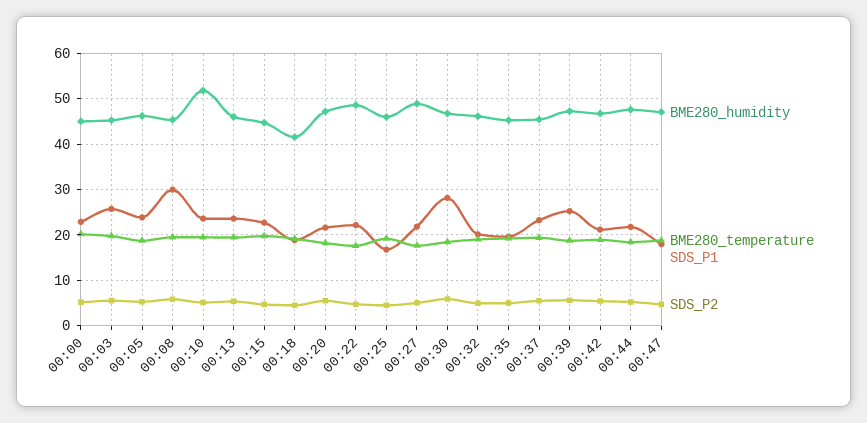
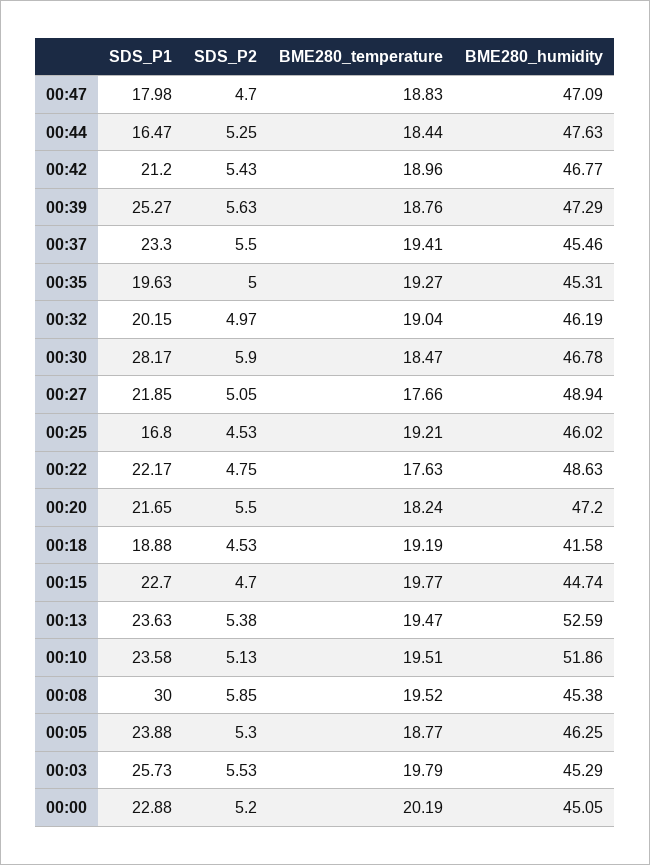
  {
    "BME280_humidity": {
      "00:00": 45.05,
      "00:03": 45.29,
      "00:05": 46.25,
      "00:08": 45.38,
      "00:10": 51.86,
-     "00:13": 46,
+     "00:13": 52.59,
      "00:15": 44.74,
      "00:18": 41.58,
      "00:20": 47.2,
      "00:22": 48.63,
      "00:25": 46.02,
      "00:27": 48.94,
      "00:30": 46.78,
      "00:32": 46.19,
      "00:35": 45.31,
      "00:37": 45.46,
      "00:39": 47.29,
      "00:42": 46.77,
      "00:44": 47.63,
      "00:47": 47.09
    },
    "BME280_temperature": {
      "00:00": 20.19,
      "00:03": 19.79,
      "00:05": 18.77,
      "00:08": 19.52,
      "00:10": 19.51,
      "00:13": 19.47,
      "00:15": 19.77,
      "00:18": 19.19,
      "00:20": 18.24,
      "00:22": 17.63,
      "00:25": 19.21,
      "00:27": 17.66,
      "00:30": 18.47,
      "00:32": 19.04,
      "00:35": 19.27,
      "00:37": 19.41,
      "00:39": 18.76,
      "00:42": 18.96,
      "00:44": 18.44,
      "00:47": 18.83
    },
    "SDS_P1": {
      "00:00": 22.88,
      "00:03": 25.73,
      "00:05": 23.88,
      "00:08": 30,
      "00:10": 23.58,
      "00:13": 23.63,
      "00:15": 22.7,
      "00:18": 18.88,
      "00:20": 21.65,
      "00:22": 22.17,
      "00:25": 16.8,
      "00:27": 21.85,
      "00:30": 28.17,
      "00:32": 20.15,
      "00:35": 19.63,
      "00:37": 23.3,
      "00:39": 25.27,
      "00:42": 21.2,
-     "00:44": 22,
+     "00:44": 16.47,
      "00:47": 17.98
    },
    "SDS_P2": {
      "00:00": 5.2,
      "00:03": 5.53,
      "00:05": 5.3,
      "00:08": 5.85,
      "00:10": 5.13,
      "00:13": 5.38,
      "00:15": 4.7,
      "00:18": 4.53,
      "00:20": 5.5,
      "00:22": 4.75,
      "00:25": 4.53,
      "00:27": 5.05,
      "00:30": 5.9,
      "00:32": 4.97,
      "00:35": 5,
      "00:37": 5.5,
      "00:39": 5.63,
      "00:42": 5.43,
      "00:44": 5.25,
      "00:47": 4.7
    }
  }

